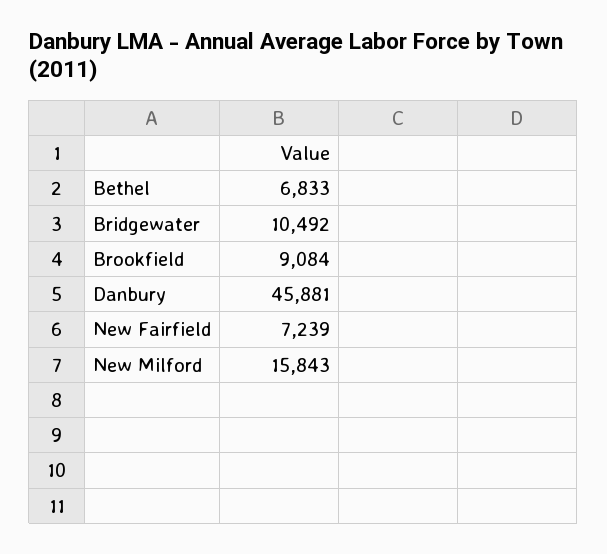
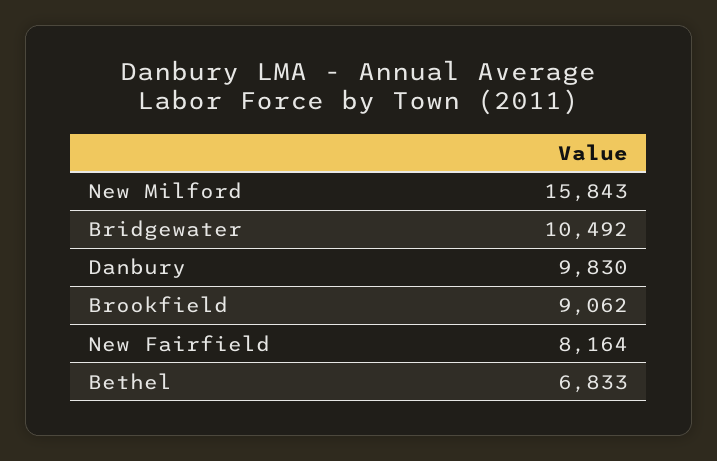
  {
    "Bethel": 6833,
    "Bridgewater": 10492,
-   "Brookfield": 9084,
+   "Brookfield": 9062,
-   "Danbury": 45881,
+   "Danbury": 9830,
-   "New Fairfield": 7239,
+   "New Fairfield": 8164,
    "New Milford": 15843
  }

